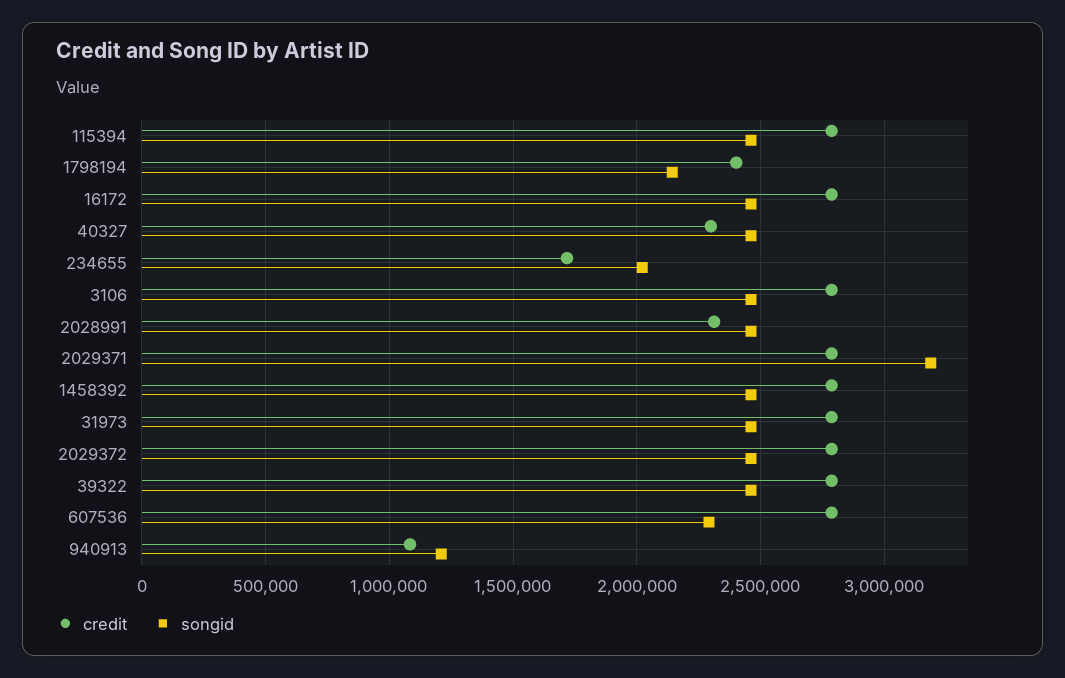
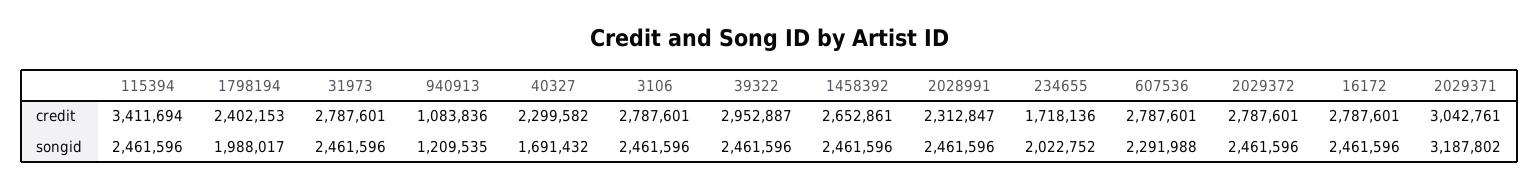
  {
    "credit": {
-     "115394": 2800000,
+     "115394": 3411694,
      "1798194": 2402153,
      "16172": 2787601,
      "40327": 2299582,
      "234655": 1718136,
      "3106": 2787601,
      "2028991": 2312847,
-     "2029371": 2800000,
+     "2029371": 3042761,
-     "1458392": 2800000,
+     "1458392": 2652861,
      "31973": 2787601,
      "2029372": 2787601,
-     "39322": 2800000,
+     "39322": 2952887,
      "607536": 2787601,
      "940913": 1083836
    },
    "songid": {
      "115394": 2461596,
-     "1798194": 2150000,
+     "1798194": 1988017,
      "16172": 2461596,
-     "40327": 2450000,
+     "40327": 1691432,
      "234655": 2022752,
      "3106": 2461596,
      "2028991": 2461596,
      "2029371": 3187802,
      "1458392": 2461596,
      "31973": 2461596,
      "2029372": 2461596,
      "39322": 2461596,
      "607536": 2291988,
      "940913": 1209535
    }
  }

